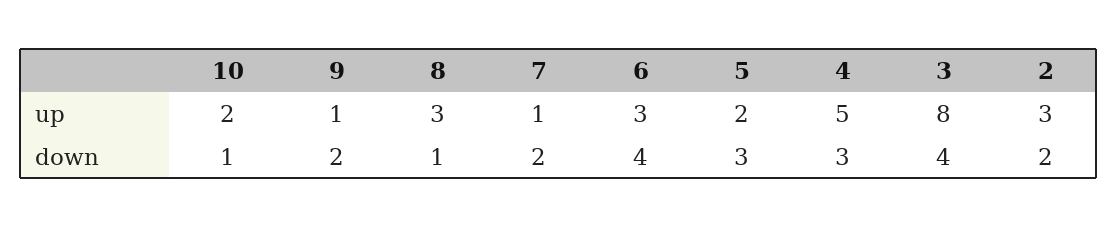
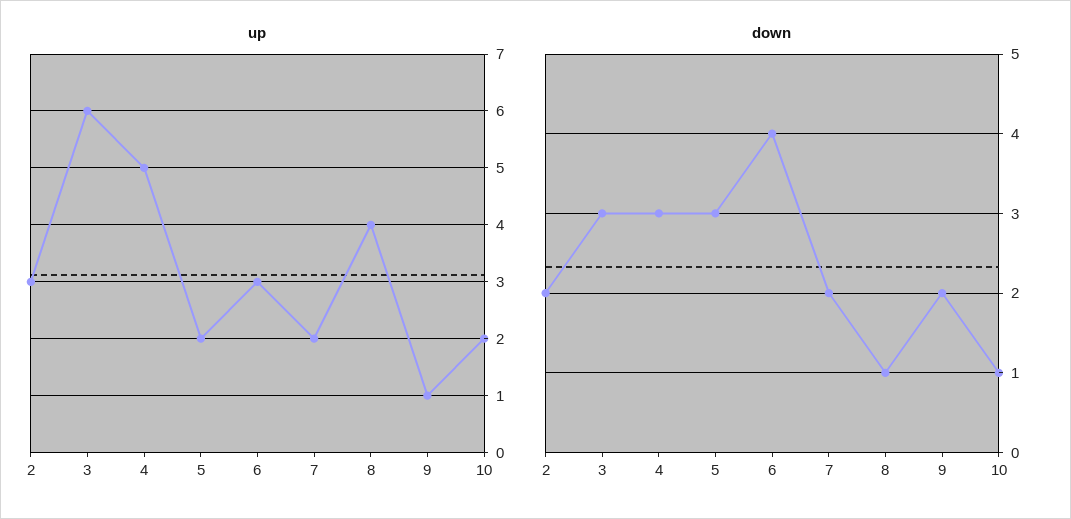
  {
    "up": {
      "10": 2,
      "9": 1,
-     "8": 3,
+     "8": 4,
-     "7": 1,
+     "7": 2,
      "6": 3,
      "5": 2,
      "4": 5,
-     "3": 8,
+     "3": 6,
      "2": 3
    },
    "down": {
      "10": 1,
      "9": 2,
      "8": 1,
      "7": 2,
      "6": 4,
      "5": 3,
      "4": 3,
-     "3": 4,
+     "3": 3,
      "2": 2
    }
  }

